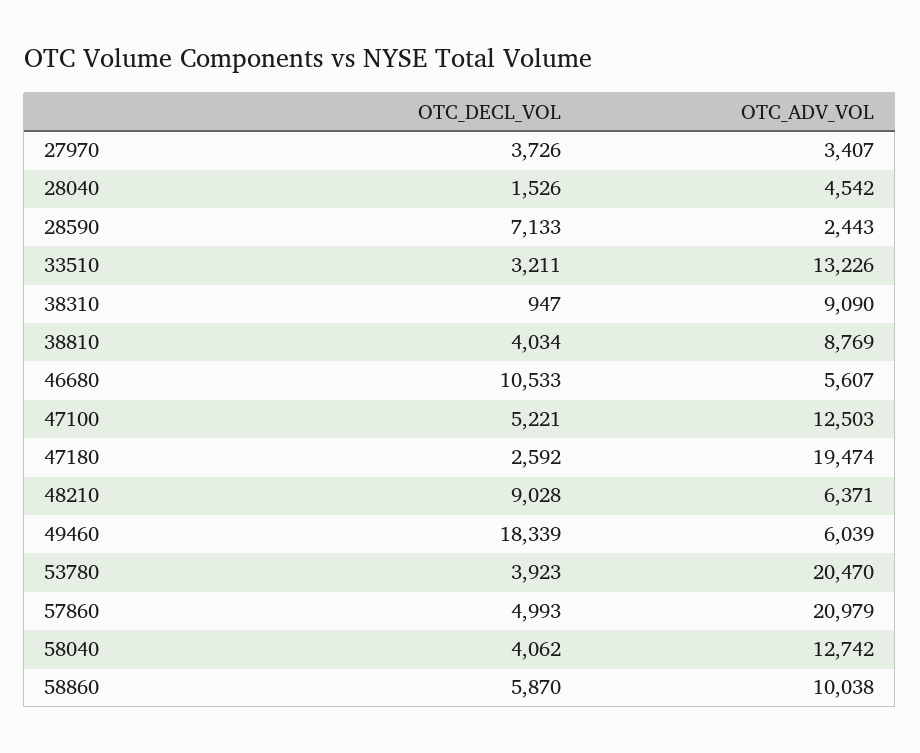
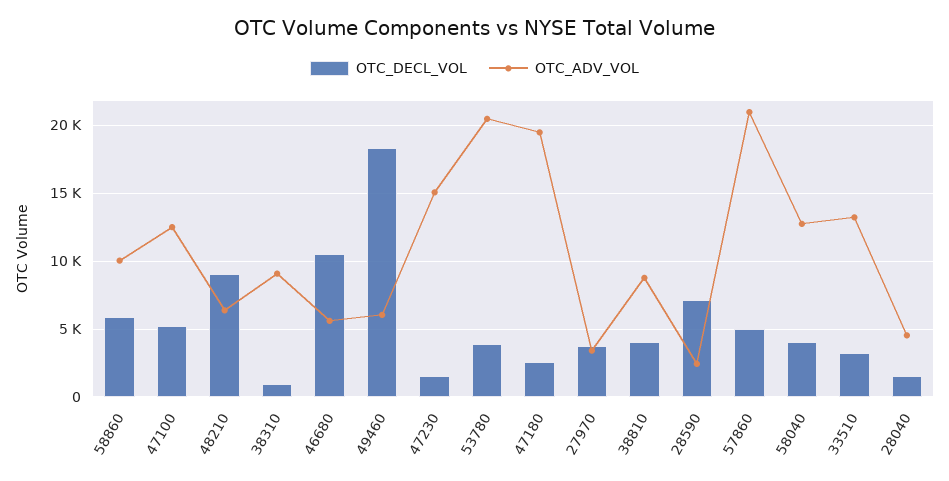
  {
    "OTC_DECL_VOL": {
      "27970": 3726,
      "28040": 1526,
      "28590": 7133,
      "33510": 3211,
      "38310": 947,
      "38810": 4034,
      "46680": 10533,
      "47100": 5221,
      "47180": 2592,
      "48210": 9028,
      "49460": 18339,
      "53780": 3923,
      "57860": 4993,
      "58040": 4062,
-     "58860": 5870
+     "58860": 5870,
+     "47230": 1500
    },
    "OTC_ADV_VOL": {
      "27970": 3407,
      "28040": 4542,
      "28590": 2443,
      "33510": 13226,
      "38310": 9090,
      "38810": 8769,
      "46680": 5607,
      "47100": 12503,
      "47180": 19474,
      "48210": 6371,
      "49460": 6039,
      "53780": 20470,
      "57860": 20979,
      "58040": 12742,
-     "58860": 10038
+     "58860": 10038,
+     "47230": 15000
    }
  }

